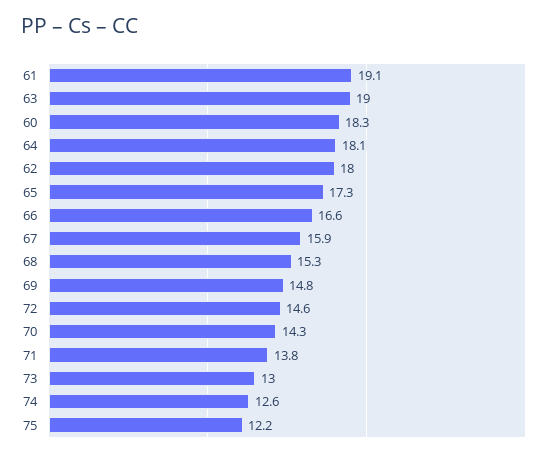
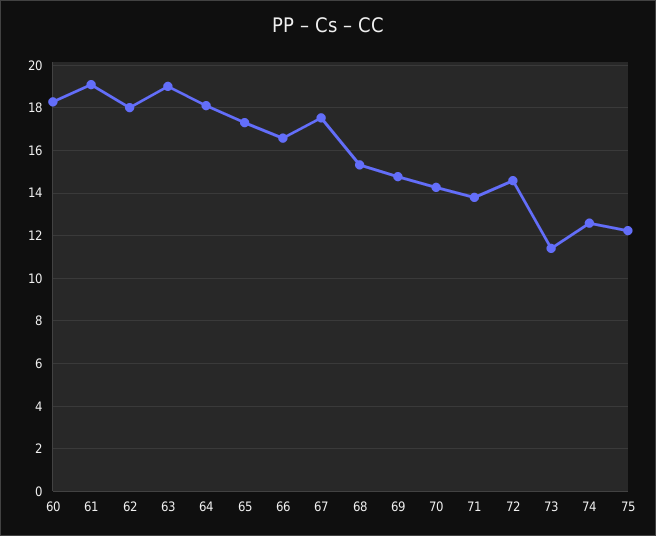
  {
    "61": 19.1,
    "63": 19,
    "60": 18.3,
    "64": 18.1,
    "62": 18,
    "65": 17.3,
    "66": 16.6,
-   "67": 15.9,
+   "67": 17.5,
    "68": 15.3,
    "69": 14.8,
    "72": 14.6,
    "70": 14.3,
    "71": 13.8,
-   "73": 13,
+   "73": 11.5,
    "74": 12.6,
    "75": 12.2
  }

